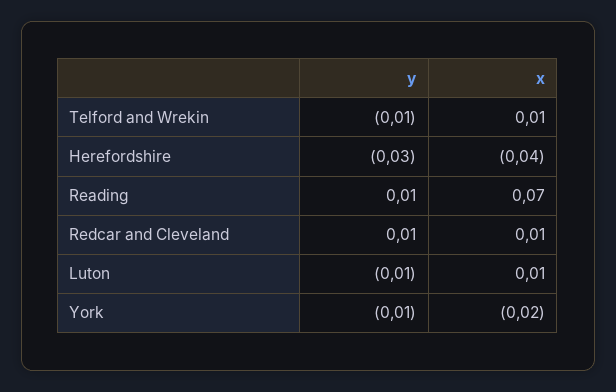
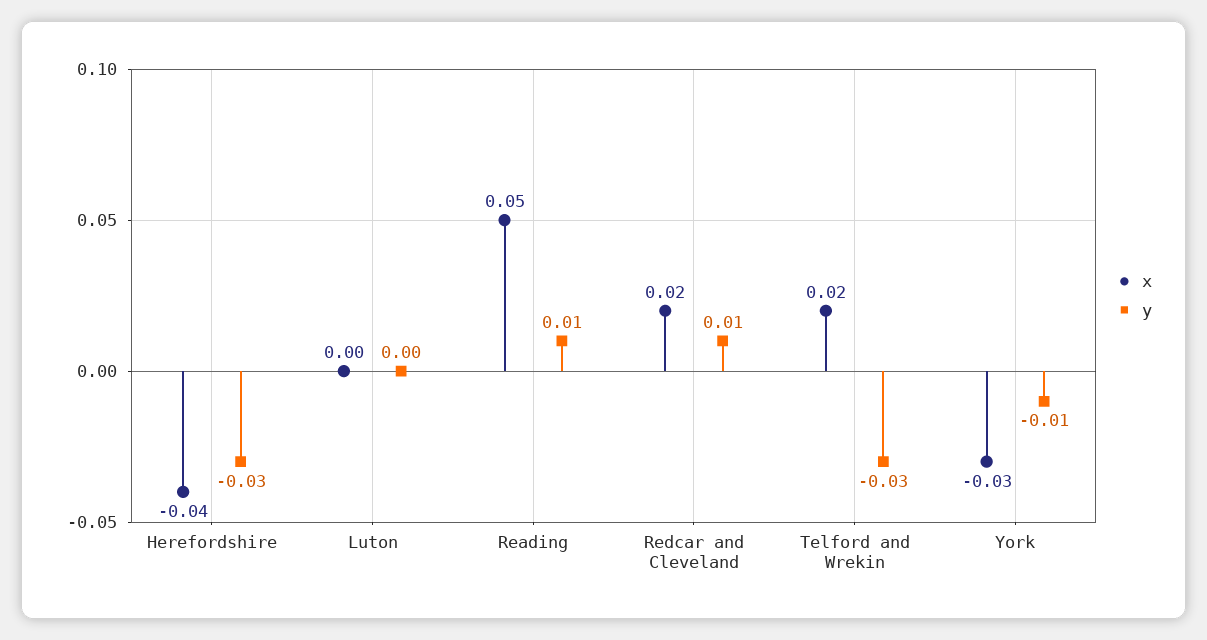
  {
    "y": {
-     "Telford and Wrekin": -0.01,
+     "Telford and Wrekin": -0.03,
      "Herefordshire": -0.03,
      "Reading": 0.01,
      "Redcar and Cleveland": 0.01,
-     "Luton": -0.01,
+     "Luton": 0,
      "York": -0.01
    },
    "x": {
-     "Telford and Wrekin": 0.01,
+     "Telford and Wrekin": 0.02,
      "Herefordshire": -0.04,
-     "Reading": 0.07,
+     "Reading": 0.05,
-     "Redcar and Cleveland": 0.01,
+     "Redcar and Cleveland": 0.02,
-     "Luton": 0.01,
+     "Luton": 0,
-     "York": -0.02
+     "York": -0.03
    }
  }

